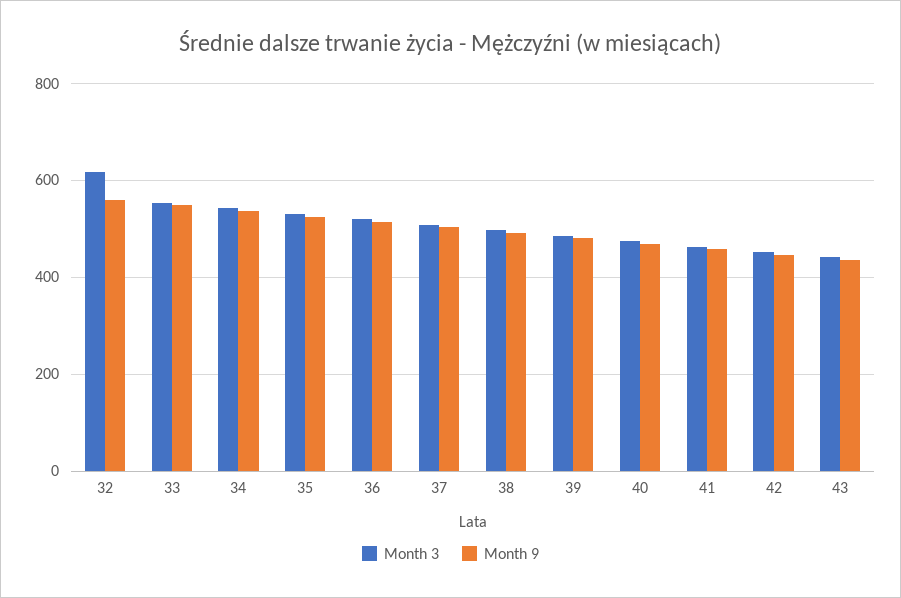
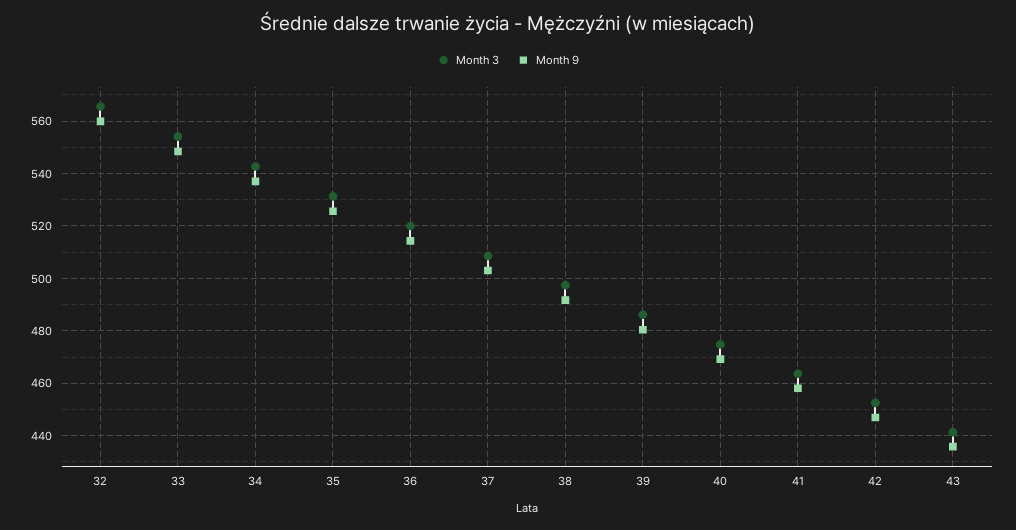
  {
    "Month 3": {
-     "32": 620,
+     "32": 565,
      "33": 555,
      "34": 542.5,
      "35": 532.5,
      "36": 520,
      "37": 507.5,
      "38": 497.5,
      "39": 485,
      "40": 475,
      "41": 462.5,
      "42": 452.5,
      "43": 442.5
    },
    "Month 9": {
      "32": 560,
      "33": 547.5,
      "34": 537.5,
      "35": 525,
      "36": 515,
      "37": 502.5,
      "38": 492.5,
      "39": 480,
      "40": 470,
      "41": 457.5,
      "42": 447.5,
      "43": 435
    }
  }

